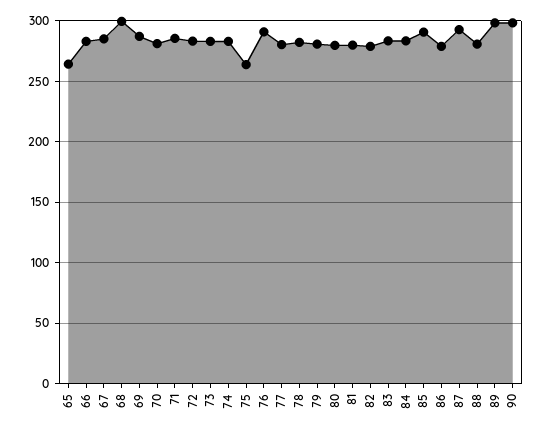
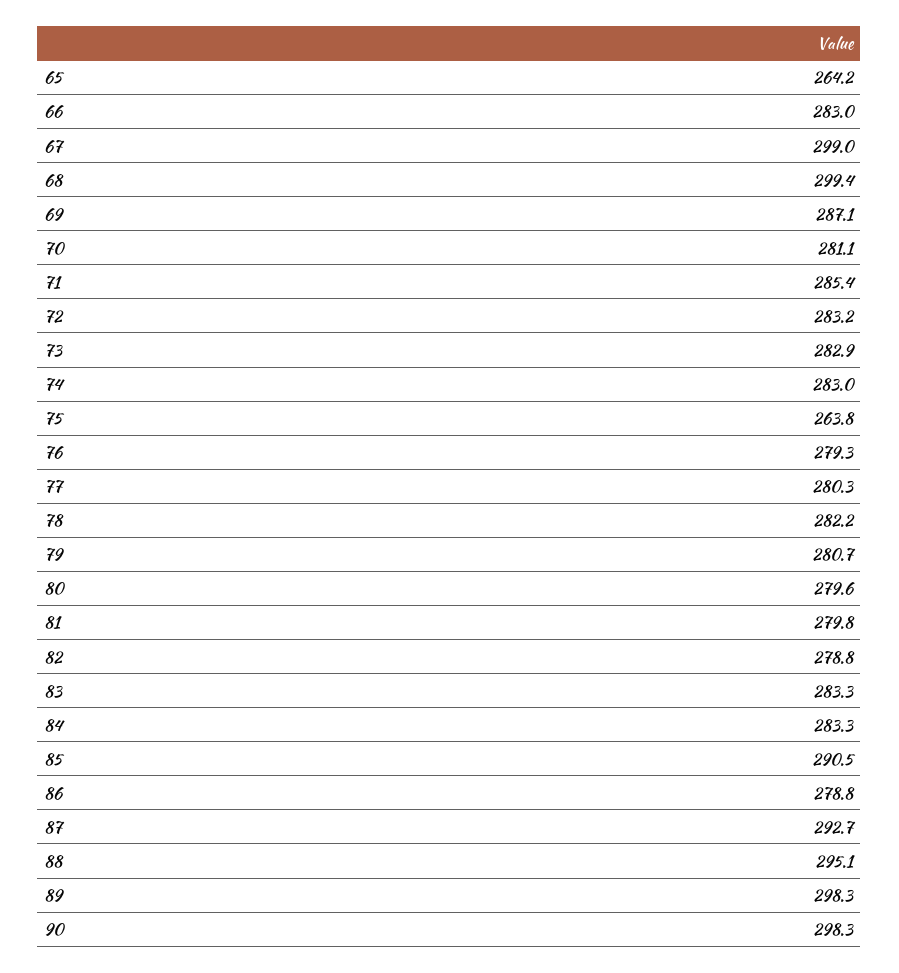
  {
    "65": 264.2,
    "66": 283,
-   "67": 285,
+   "67": 299,
    "68": 299.4,
    "69": 287.1,
    "70": 281.1,
    "71": 285.4,
    "72": 283.2,
    "73": 282.9,
    "74": 283,
    "75": 263.8,
-   "76": 290,
+   "76": 279.3,
    "77": 280.3,
    "78": 282.2,
    "79": 280.7,
    "80": 279.6,
    "81": 279.8,
    "82": 278.8,
    "83": 283.3,
    "84": 283.3,
    "85": 290.5,
    "86": 278.8,
    "87": 292.7,
-   "88": 280,
+   "88": 295.1,
    "89": 298.3,
    "90": 298.3
  }

